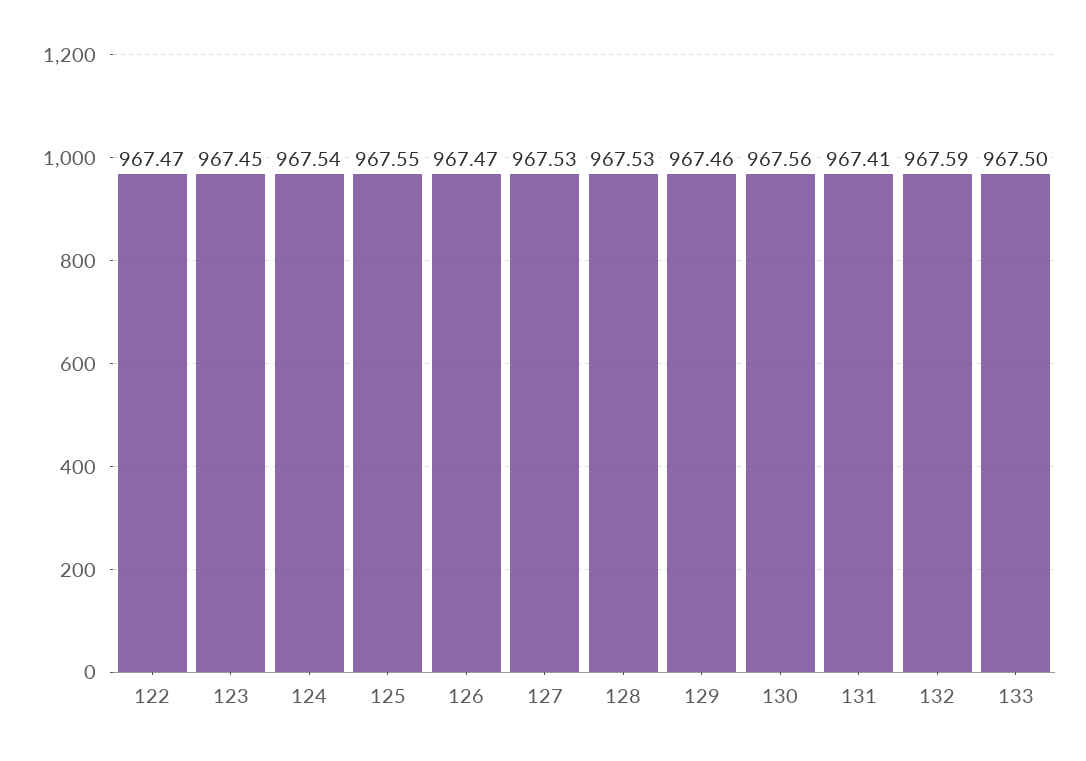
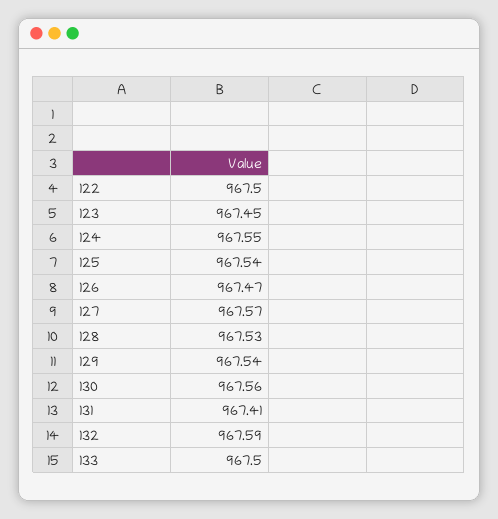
  {
-   "122": 967.47,
+   "122": 967.5,
    "123": 967.45,
-   "124": 967.54,
+   "124": 967.55,
-   "125": 967.55,
+   "125": 967.54,
    "126": 967.47,
-   "127": 967.53,
+   "127": 967.57,
    "128": 967.53,
-   "129": 967.46,
+   "129": 967.54,
    "130": 967.56,
    "131": 967.41,
    "132": 967.59,
    "133": 967.5
  }

